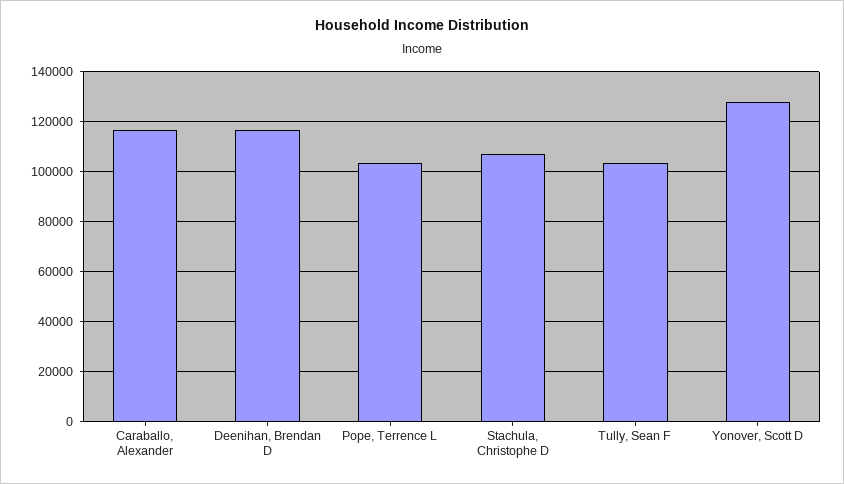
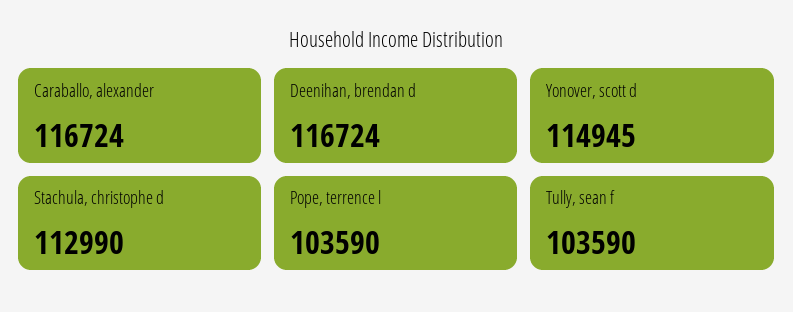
  {
    "Caraballo, Alexander": 116724,
    "Deenihan, Brendan D": 116724,
    "Pope, Terrence L": 103590,
-   "Stachula, Christophe D": 107500,
+   "Stachula, Christophe D": 112990,
    "Tully, Sean F": 103590,
-   "Yonover, Scott D": 127500
+   "Yonover, Scott D": 114945
  }

